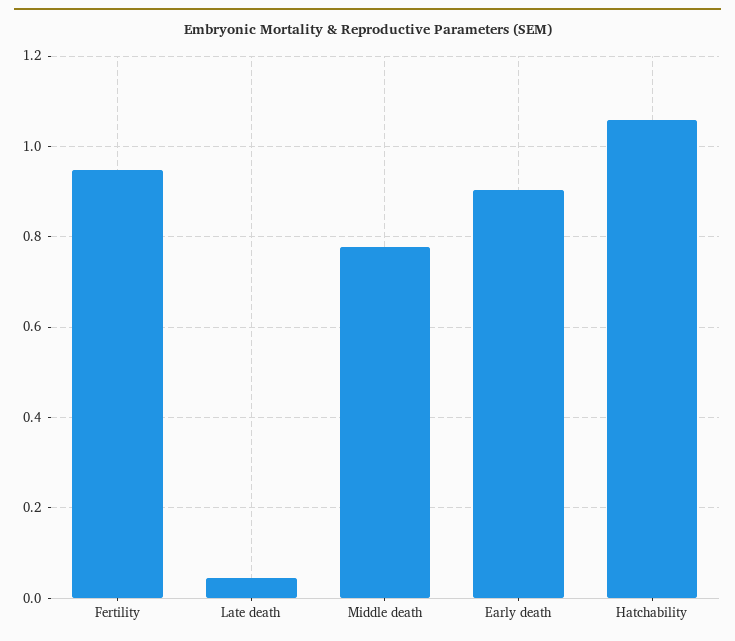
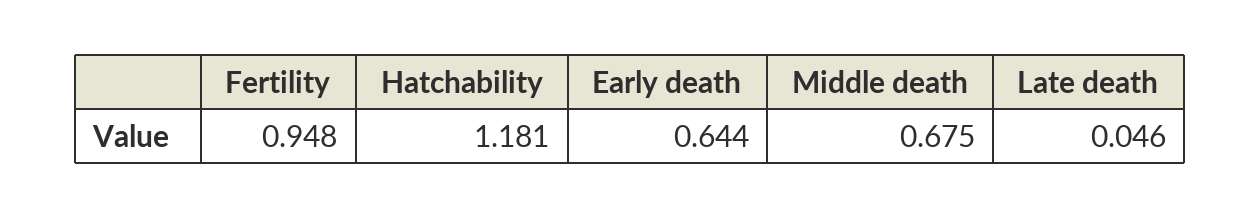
  {
    "Fertility": 0.948,
    "Late death": 0.046,
-   "Middle death": 0.78,
+   "Middle death": 0.675,
-   "Early death": 0.9,
+   "Early death": 0.644,
-   "Hatchability": 1.06
+   "Hatchability": 1.181
  }

